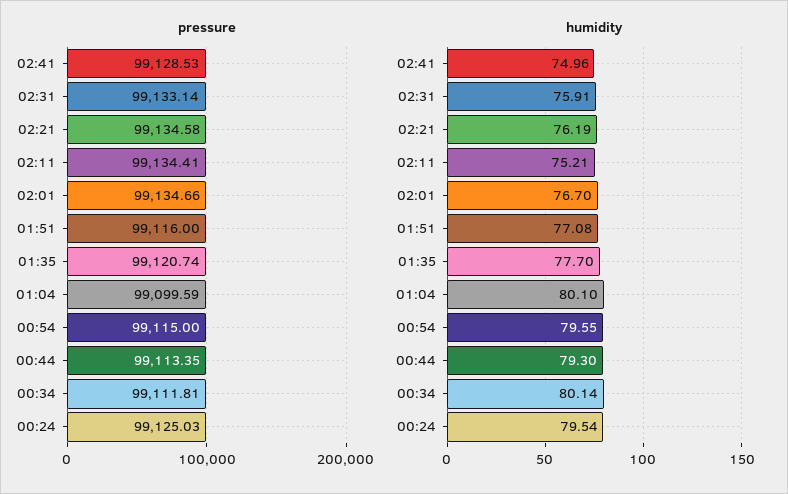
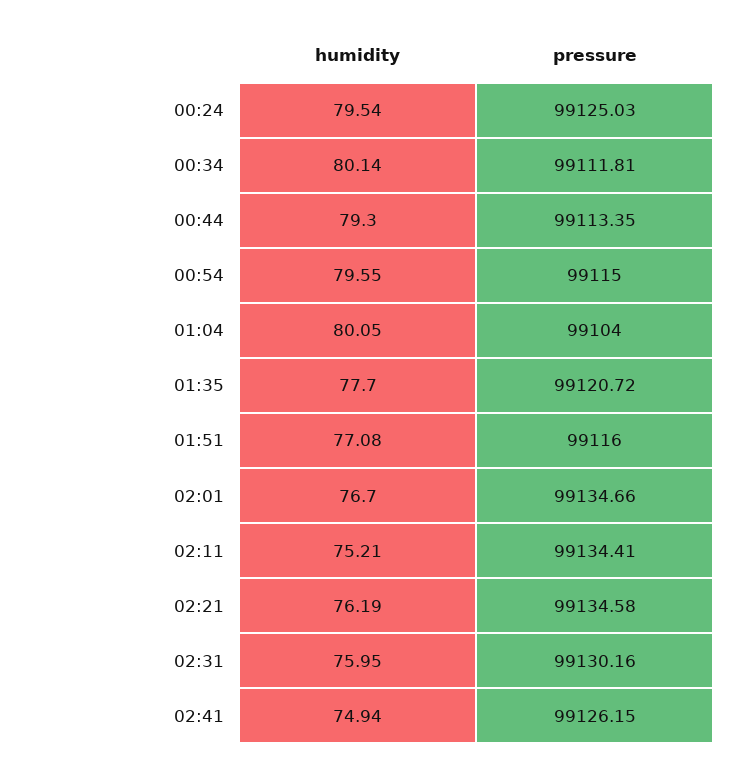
  {
    "pressure": {
-     "02:41": 99128.53,
+     "02:41": 99126.15,
-     "02:31": 99133.14,
+     "02:31": 99130.16,
      "02:21": 99134.58,
      "02:11": 99134.41,
      "02:01": 99134.66,
      "01:51": 99116,
-     "01:35": 99120.74,
+     "01:35": 99120.72,
-     "01:04": 99099.59,
+     "01:04": 99104,
      "00:54": 99115,
      "00:44": 99113.35,
      "00:34": 99111.81,
      "00:24": 99125.03
    },
    "humidity": {
-     "02:41": 74.96,
+     "02:41": 74.94,
-     "02:31": 75.91,
+     "02:31": 75.95,
      "02:21": 76.19,
      "02:11": 75.21,
      "02:01": 76.7,
      "01:51": 77.08,
      "01:35": 77.7,
-     "01:04": 80.1,
+     "01:04": 80.05,
      "00:54": 79.55,
      "00:44": 79.3,
      "00:34": 80.14,
      "00:24": 79.54
    }
  }

